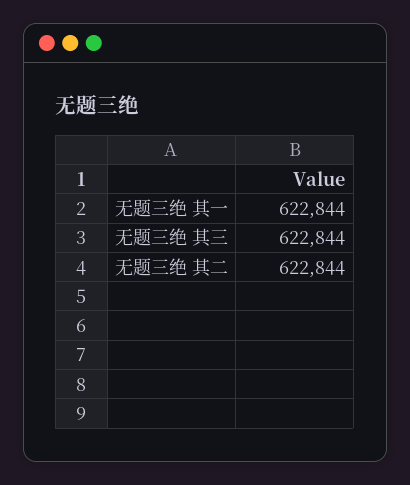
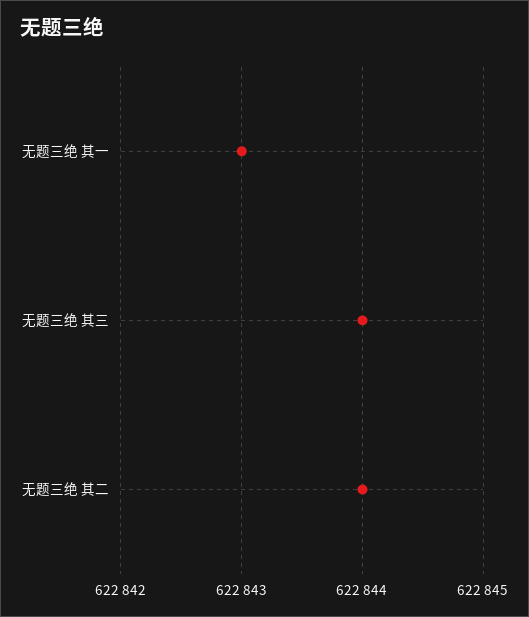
  {
-   "无题三绝 其一": 622844,
+   "无题三绝 其一": 622843,
    "无题三绝 其三": 622844,
    "无题三绝 其二": 622844
  }

